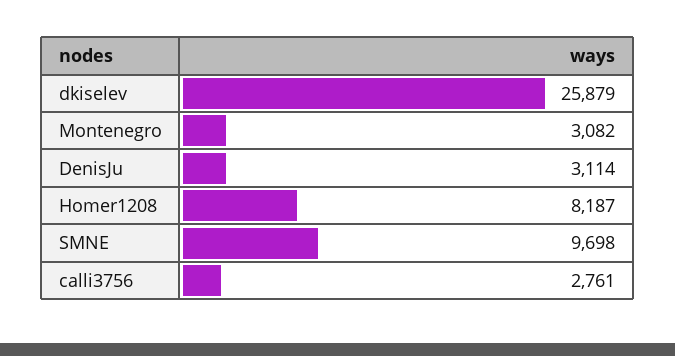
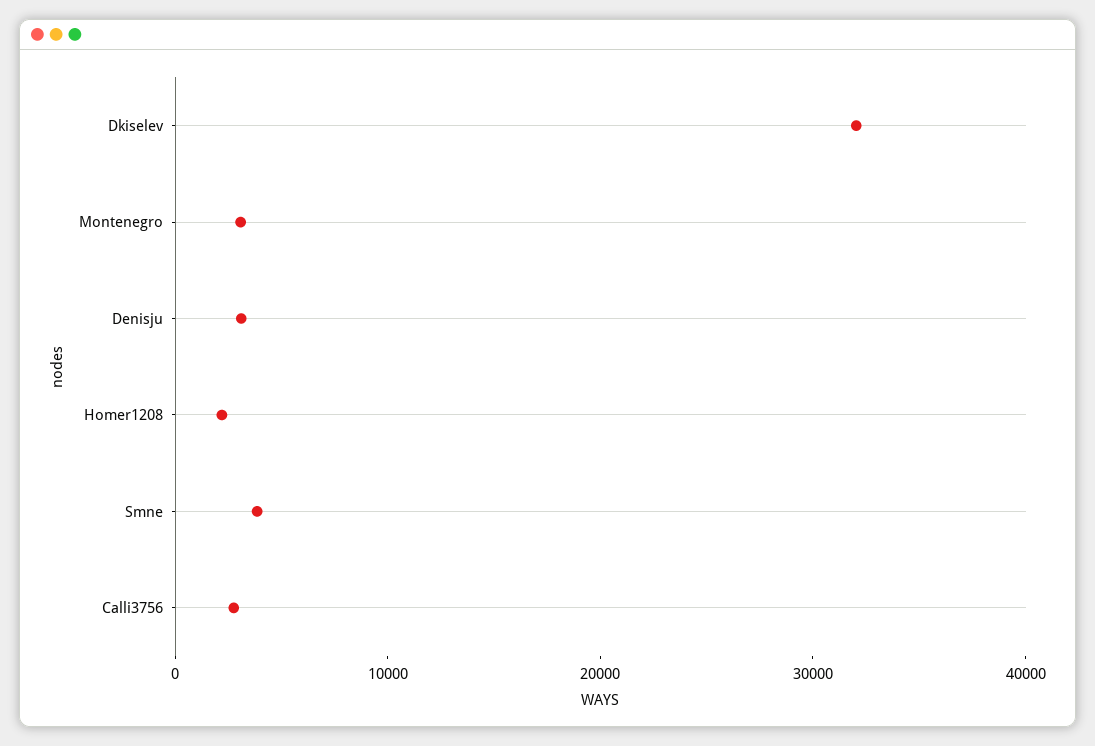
  {
-   "dkiselev": 25879,
+   "dkiselev": 32000,
    "Montenegro": 3082,
    "DenisJu": 3114,
-   "Homer1208": 8187,
+   "Homer1208": 2000,
-   "SMNE": 9698,
+   "SMNE": 4000,
    "calli3756": 2761
  }

